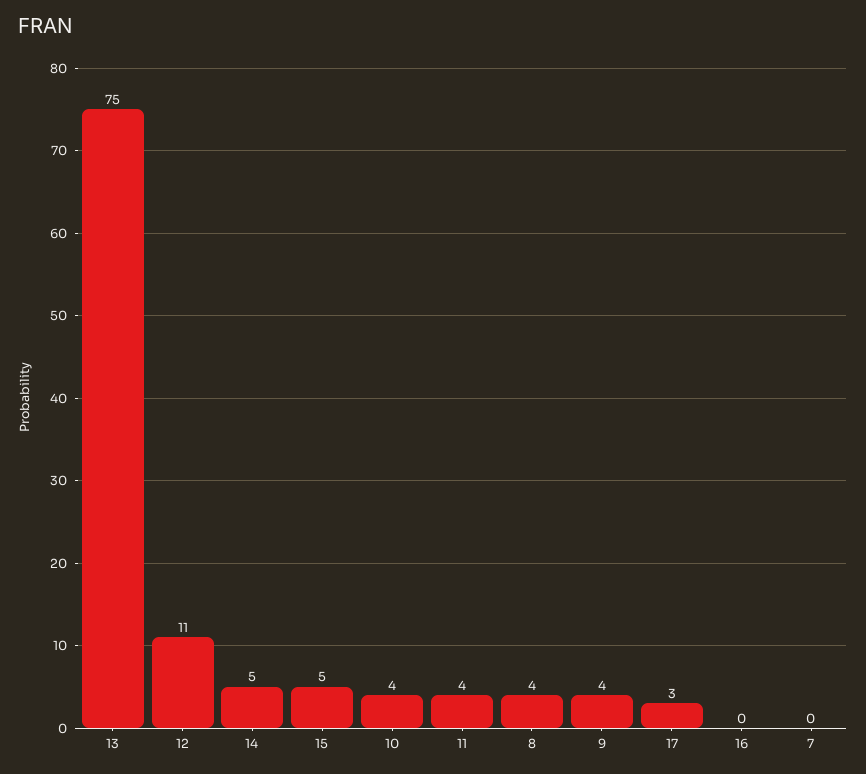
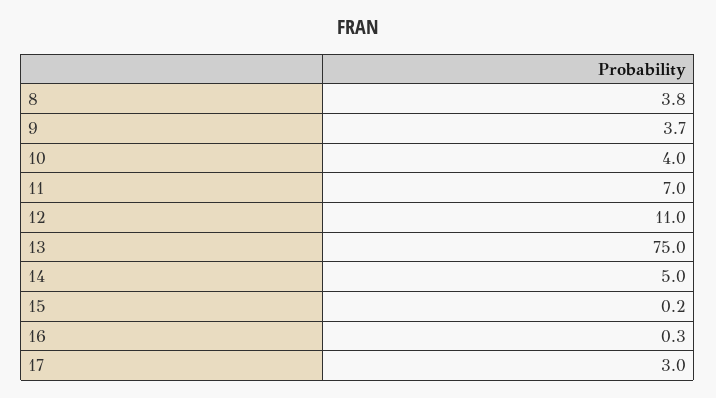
  {
    "13": 75,
    "12": 11,
    "14": 5,
-   "15": 5,
+   "15": 0.2,
    "10": 4,
-   "11": 4,
+   "11": 7,
    "8": 3.8,
    "9": 3.7,
    "17": 3,
-   "16": 0.3,
+   "16": 0.3
-   "7": 0
  }

